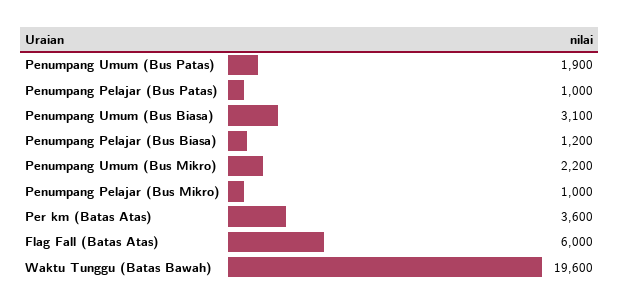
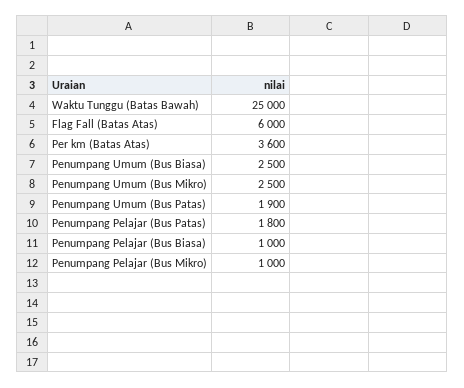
  {
    "Penumpang Umum (Bus Patas)": 1900,
-   "Penumpang Pelajar (Bus Patas)": 1000,
+   "Penumpang Pelajar (Bus Patas)": 1800,
-   "Penumpang Umum (Bus Biasa)": 3100,
+   "Penumpang Umum (Bus Biasa)": 2500,
-   "Penumpang Pelajar (Bus Biasa)": 1200,
+   "Penumpang Pelajar (Bus Biasa)": 1000,
-   "Penumpang Umum (Bus Mikro)": 2200,
+   "Penumpang Umum (Bus Mikro)": 2500,
    "Penumpang Pelajar (Bus Mikro)": 1000,
    "Per km (Batas Atas)": 3600,
    "Flag Fall (Batas Atas)": 6000,
-   "Waktu Tunggu (Batas Bawah)": 19600
+   "Waktu Tunggu (Batas Bawah)": 25000
  }

